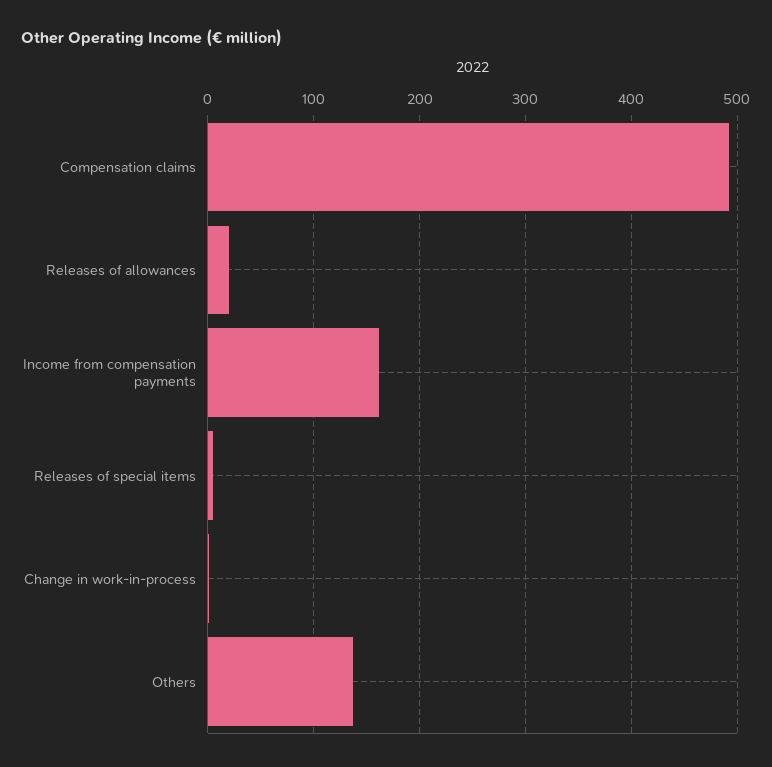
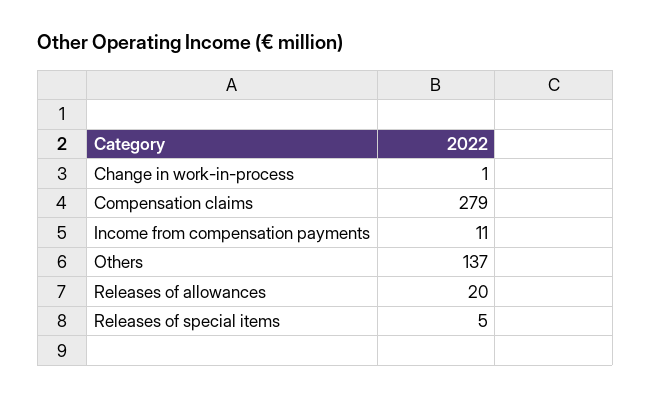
  {
-   "Compensation claims": 490,
+   "Compensation claims": 279,
    "Releases of allowances": 20,
-   "Income from compensation payments": 160,
+   "Income from compensation payments": 11,
    "Releases of special items": 5,
    "Change in work-in-process": 1,
    "Others": 137
  }

